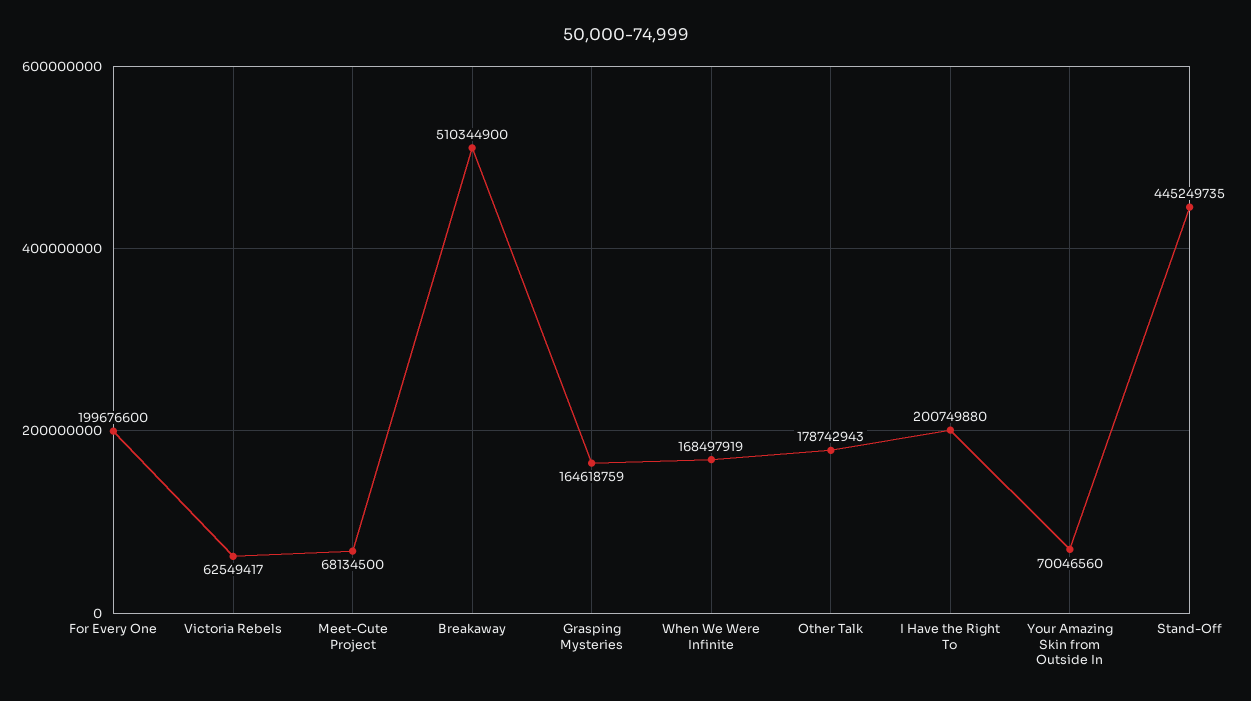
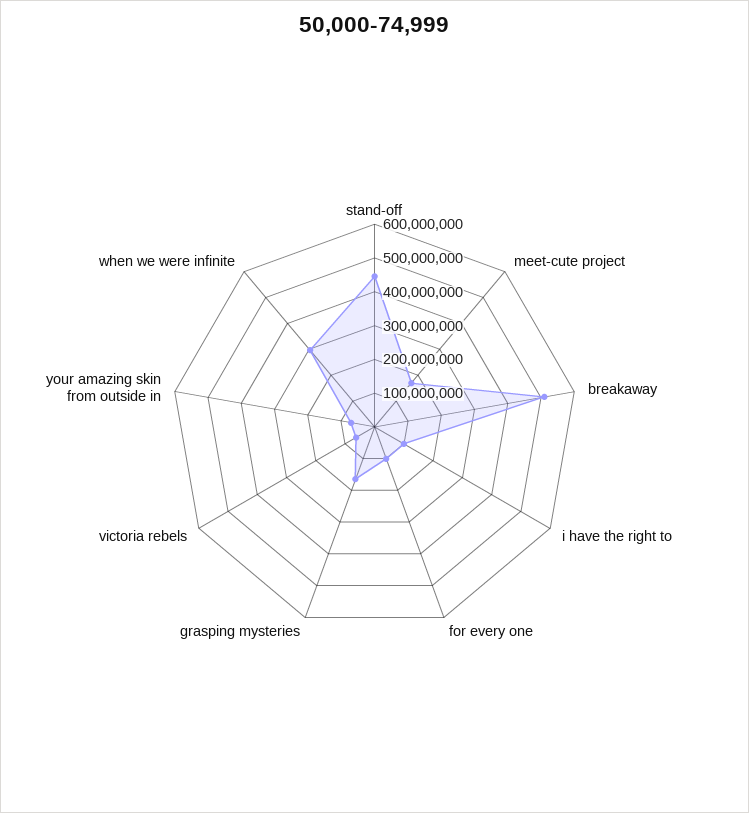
  {
-   "For Every One": 199676600,
+   "For Every One": 100000000,
    "Victoria Rebels": 62549417,
-   "Meet-Cute Project": 68134500,
+   "Meet-Cute Project": 175000000,
    "Breakaway": 510344900,
    "Grasping Mysteries": 164618759,
-   "When We Were Infinite": 168497919,
+   "When We Were Infinite": 300000000,
-   "Other Talk": 178742943,
-   "I Have the Right To": 200749880,
+   "I Have the Right To": 100000000,
    "Your Amazing Skin from Outside In": 70046560,
    "Stand-Off": 445249735
  }

